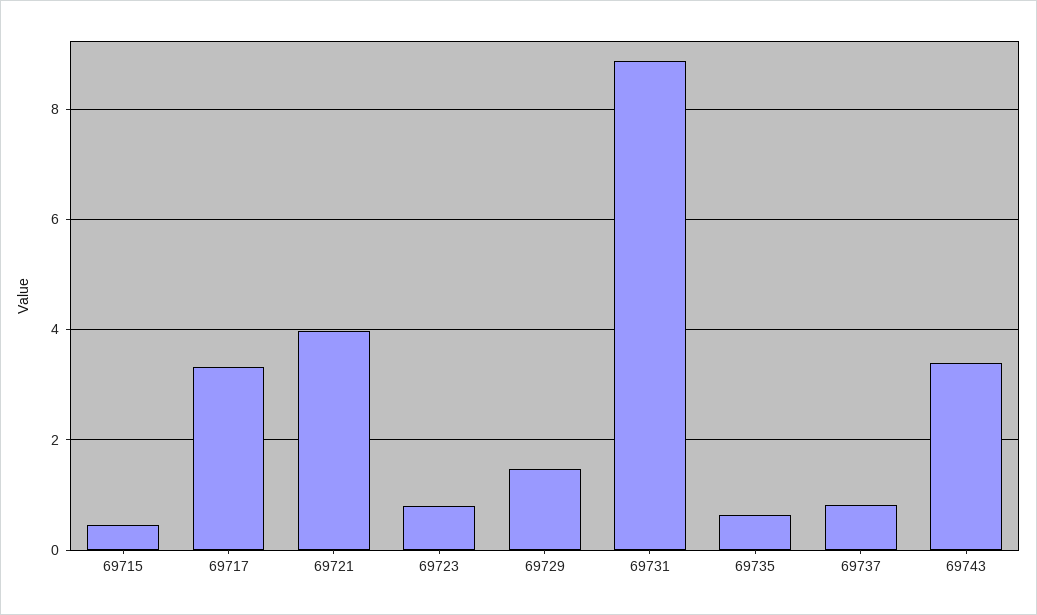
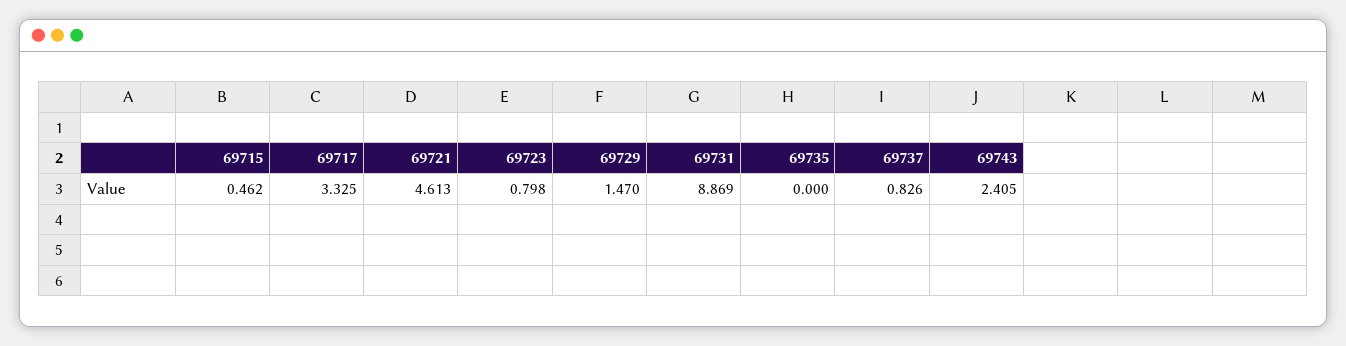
  {
    "69715": 0.462,
    "69717": 3.325,
-   "69721": 4,
+   "69721": 4.613,
    "69723": 0.798,
    "69729": 1.47,
    "69731": 8.869,
-   "69735": 0.6,
+   "69735": 0,
    "69737": 0.826,
-   "69743": 3.4
+   "69743": 2.405
  }

